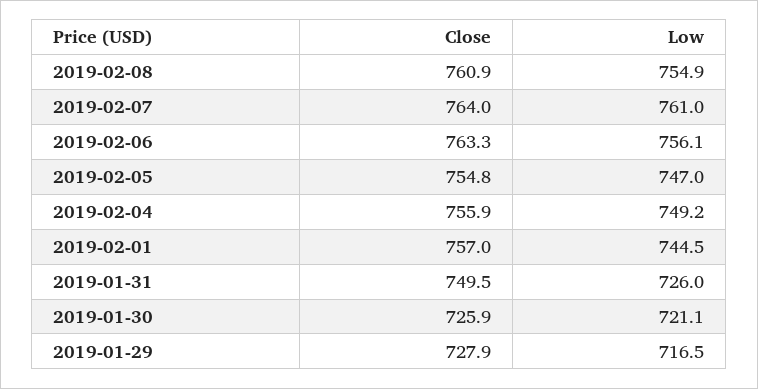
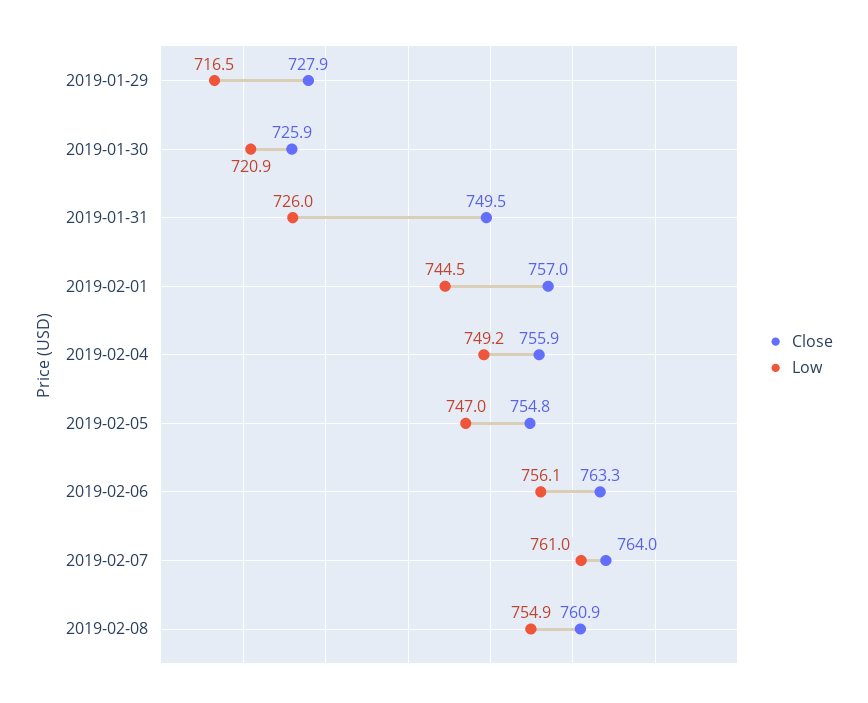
  {
    "Close": {
      "2019-02-08": 760.9,
      "2019-02-07": 764,
      "2019-02-06": 763.3,
      "2019-02-05": 754.8,
      "2019-02-04": 755.9,
      "2019-02-01": 757,
      "2019-01-31": 749.5,
      "2019-01-30": 725.9,
      "2019-01-29": 727.9
    },
    "Low": {
      "2019-02-08": 754.9,
      "2019-02-07": 761,
      "2019-02-06": 756.1,
      "2019-02-05": 747,
      "2019-02-04": 749.2,
      "2019-02-01": 744.5,
      "2019-01-31": 726,
-     "2019-01-30": 721.1,
+     "2019-01-30": 720.9,
      "2019-01-29": 716.5
    }
  }

